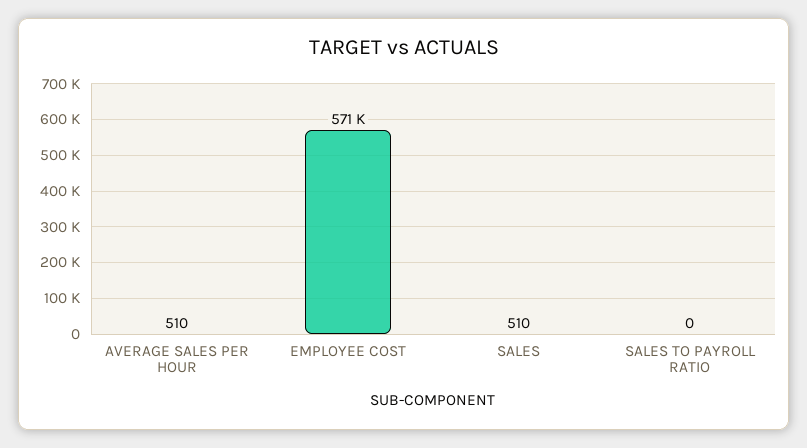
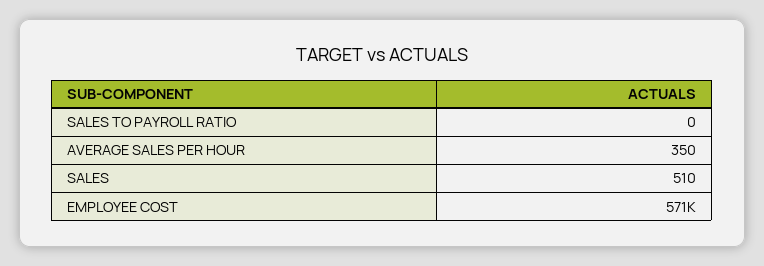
  {
-   "AVERAGE SALES PER HOUR": 510,
+   "AVERAGE SALES PER HOUR": 350,
    "EMPLOYEE COST": 571000,
    "SALES": 510,
    "SALES TO PAYROLL RATIO": 0
  }

